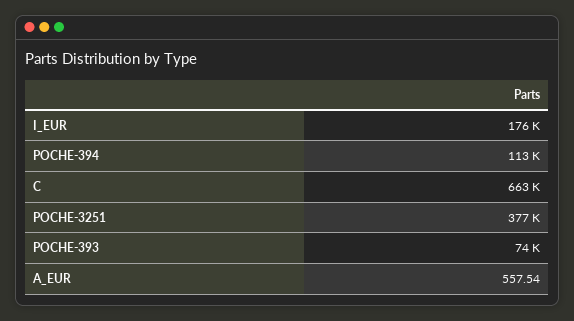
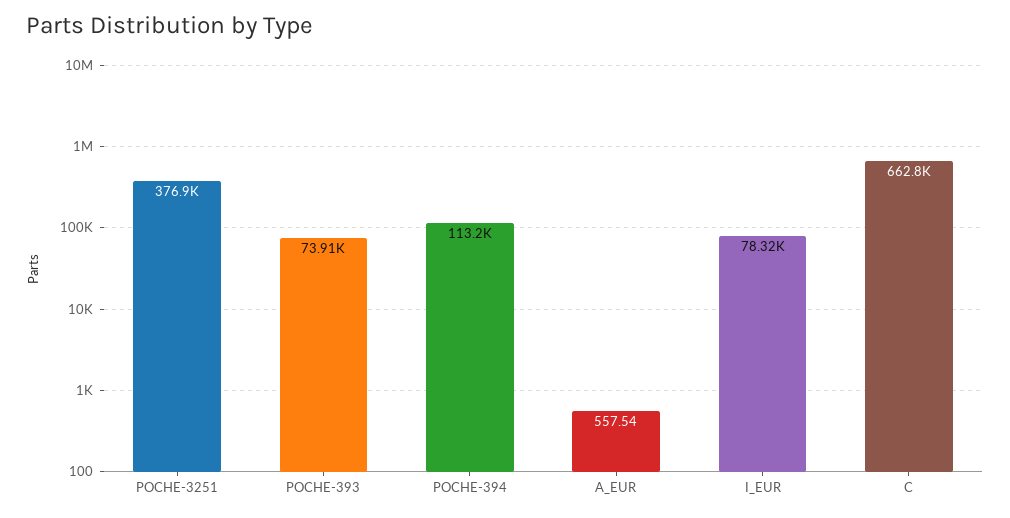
  {
-   "I_EUR": 176000,
+   "I_EUR": 78320,
    "POCHE-394": 113200,
    "C": 662800,
    "POCHE-3251": 376900,
    "POCHE-393": 73910,
    "A_EUR": 557.54
  }

